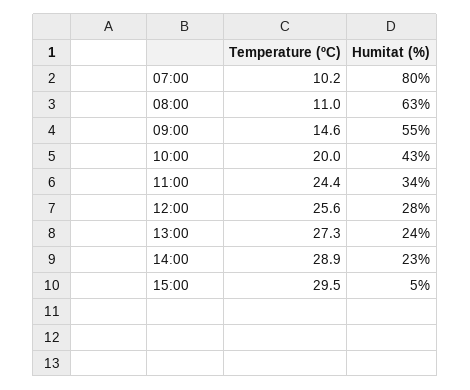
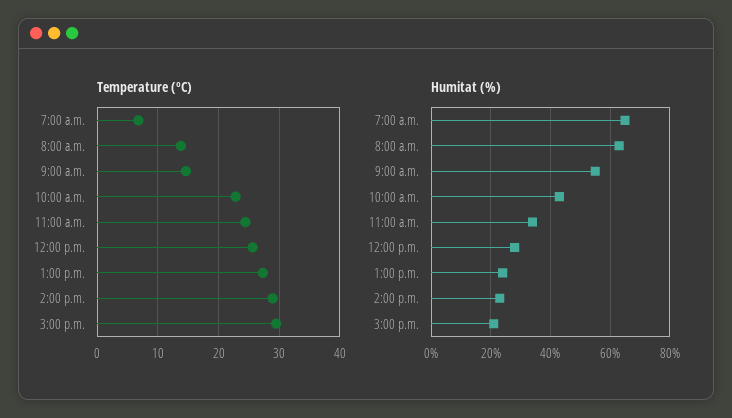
  {
    "Temperature (ºC)": {
-     "07:00": 10.2,
+     "07:00": 7,
-     "08:00": 11,
+     "08:00": 14,
      "09:00": 14.6,
-     "10:00": 20,
+     "10:00": 23,
      "11:00": 24.4,
      "12:00": 25.6,
      "13:00": 27.3,
      "14:00": 28.9,
      "15:00": 29.5
    },
    "Humitat (%)": {
-     "07:00": 80,
+     "07:00": 65,
      "08:00": 63,
      "09:00": 55,
      "10:00": 43,
      "11:00": 34,
      "12:00": 28,
      "13:00": 24,
      "14:00": 23,
-     "15:00": 5
+     "15:00": 20
    }
  }

